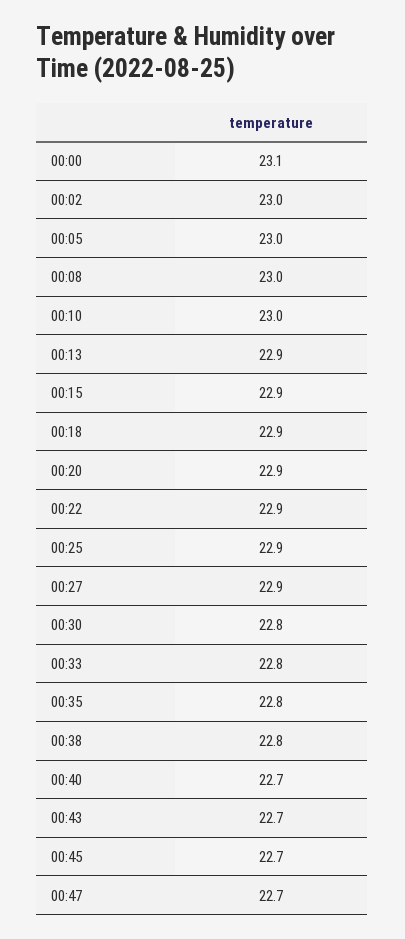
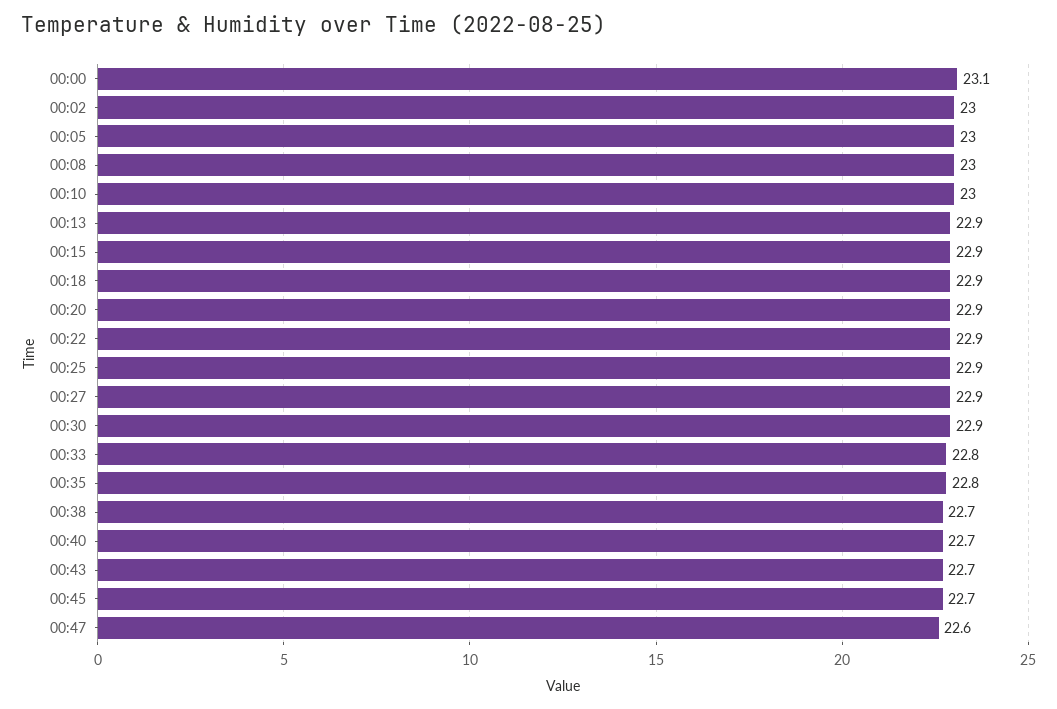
  {
    "00:00": 23.1,
    "00:02": 23,
    "00:05": 23,
    "00:08": 23,
    "00:10": 23,
    "00:13": 22.9,
    "00:15": 22.9,
    "00:18": 22.9,
    "00:20": 22.9,
    "00:22": 22.9,
    "00:25": 22.9,
    "00:27": 22.9,
-   "00:30": 22.8,
+   "00:30": 22.9,
    "00:33": 22.8,
    "00:35": 22.8,
-   "00:38": 22.8,
+   "00:38": 22.7,
    "00:40": 22.7,
    "00:43": 22.7,
    "00:45": 22.7,
-   "00:47": 22.7
+   "00:47": 22.6
  }

